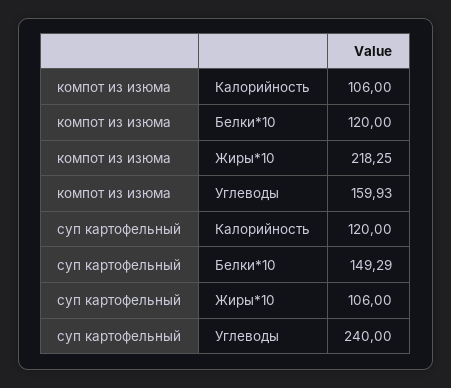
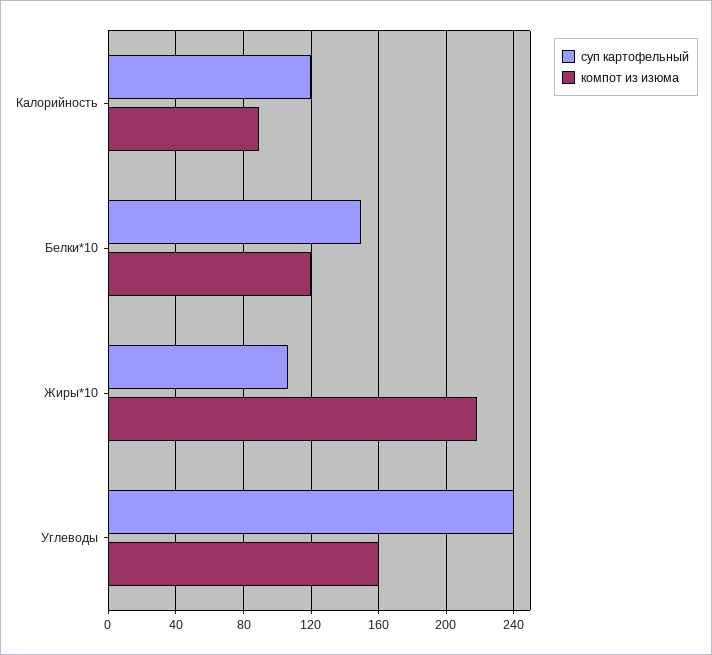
  {
    "компот из изюма": {
-     "Калорийность": 106,
+     "Калорийность": 90,
      "Белки*10": 120,
      "Жиры*10": 218.25,
      "Углеводы": 159.93
    },
    "суп картофельный": {
      "Калорийность": 120,
      "Белки*10": 149.29,
      "Жиры*10": 106,
      "Углеводы": 240
    }
  }

